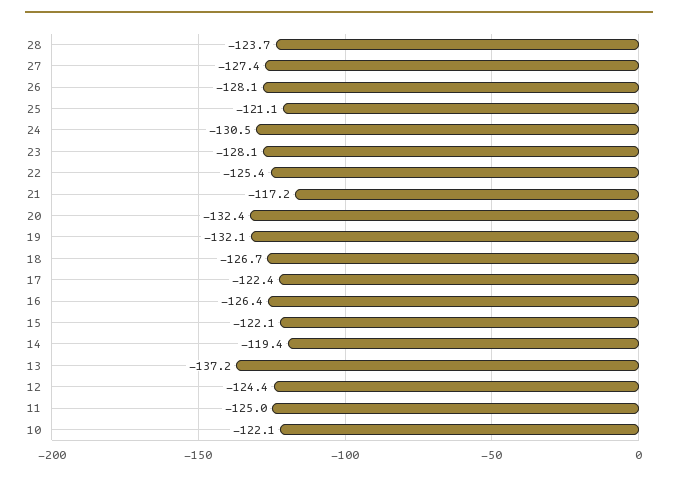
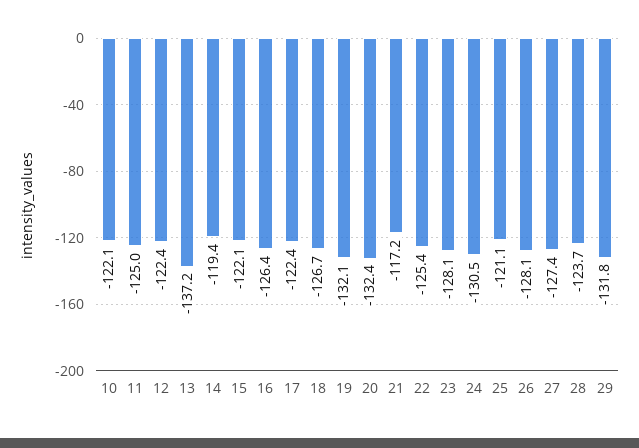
  {
    "28": -123.7,
    "27": -127.4,
    "26": -128.1,
    "25": -121.1,
    "24": -130.5,
    "23": -128.1,
    "22": -125.4,
    "21": -117.2,
    "20": -132.4,
    "19": -132.1,
    "18": -126.7,
    "17": -122.4,
    "16": -126.4,
    "15": -122.1,
    "14": -119.4,
    "13": -137.2,
-   "12": -124.4,
+   "12": -122.4,
    "11": -125,
-   "10": -122.1
+   "10": -122.1,
+   "29": -131.8
  }

